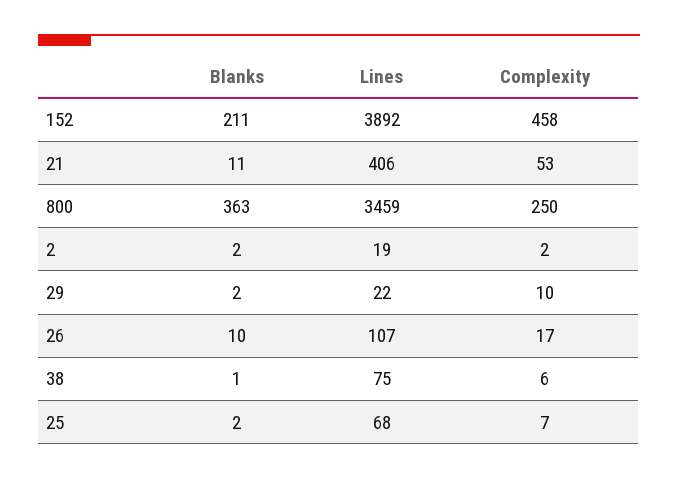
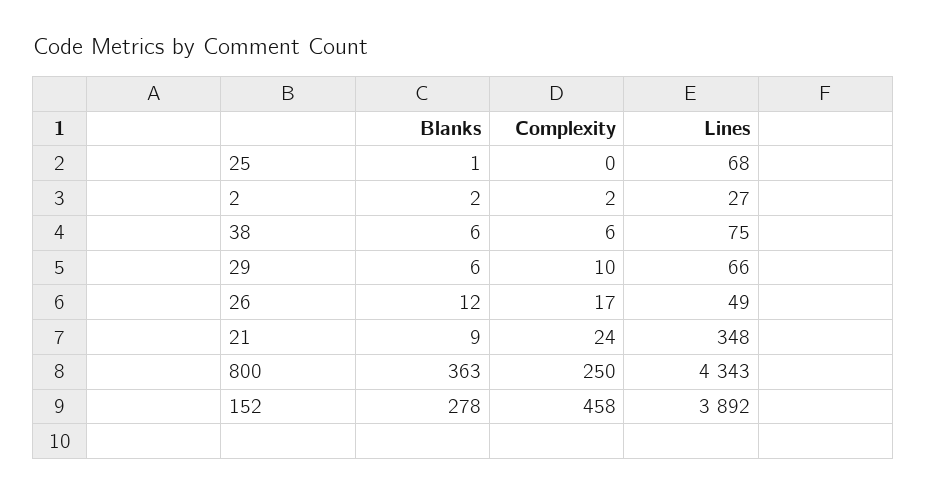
  {
    "Blanks": {
-     "152": 211,
+     "152": 278,
-     "21": 11,
+     "21": 9,
      "800": 363,
      "2": 2,
-     "29": 2,
+     "29": 6,
-     "26": 10,
+     "26": 12,
-     "38": 1,
+     "38": 6,
-     "25": 2
+     "25": 1
    },
    "Lines": {
      "152": 3892,
-     "21": 406,
+     "21": 348,
-     "800": 3459,
+     "800": 4343,
-     "2": 19,
+     "2": 27,
-     "29": 22,
+     "29": 66,
-     "26": 107,
+     "26": 49,
      "38": 75,
      "25": 68
    },
    "Complexity": {
      "152": 458,
-     "21": 53,
+     "21": 24,
      "800": 250,
      "2": 2,
      "29": 10,
      "26": 17,
      "38": 6,
-     "25": 7
+     "25": 0
    }
  }

